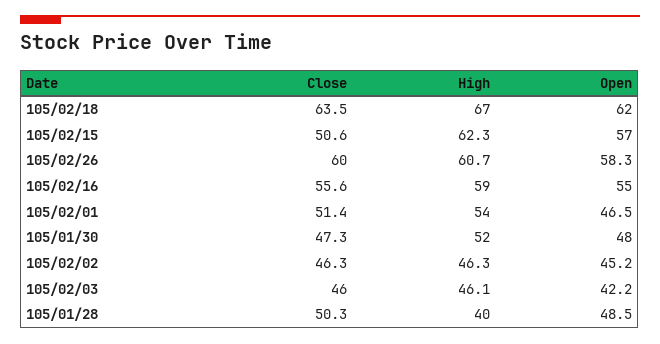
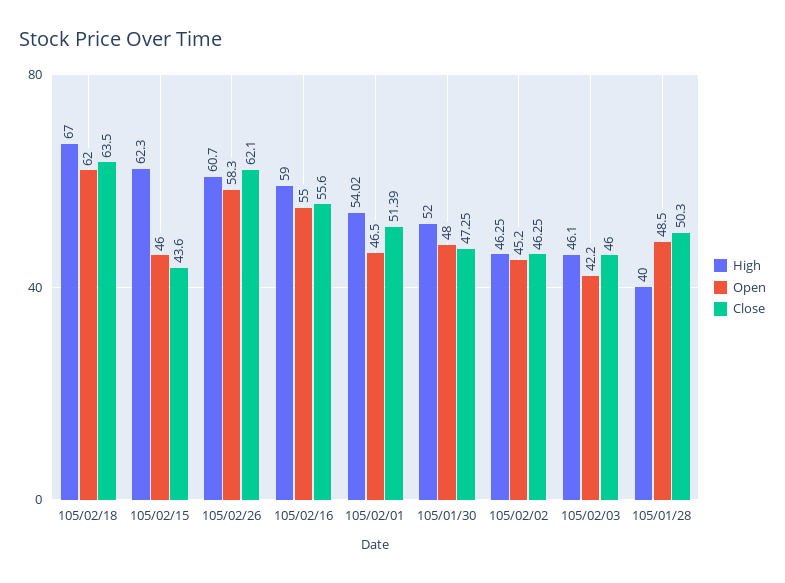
  {
    "Close": {
      "105/02/18": 63.5,
-     "105/02/15": 50.6,
+     "105/02/15": 43.6,
-     "105/02/26": 60,
+     "105/02/26": 62.1,
      "105/02/16": 55.6,
      "105/02/01": 51.39,
      "105/01/30": 47.25,
      "105/02/02": 46.25,
      "105/02/03": 46,
      "105/01/28": 50.3
    },
    "High": {
      "105/02/18": 67,
      "105/02/15": 62.3,
      "105/02/26": 60.7,
      "105/02/16": 59,
      "105/02/01": 54.02,
      "105/01/30": 52,
      "105/02/02": 46.25,
      "105/02/03": 46.1,
      "105/01/28": 40
    },
    "Open": {
      "105/02/18": 62,
-     "105/02/15": 57,
+     "105/02/15": 46,
      "105/02/26": 58.3,
      "105/02/16": 55,
      "105/02/01": 46.5,
      "105/01/30": 48,
      "105/02/02": 45.2,
      "105/02/03": 42.2,
      "105/01/28": 48.5
    }
  }

